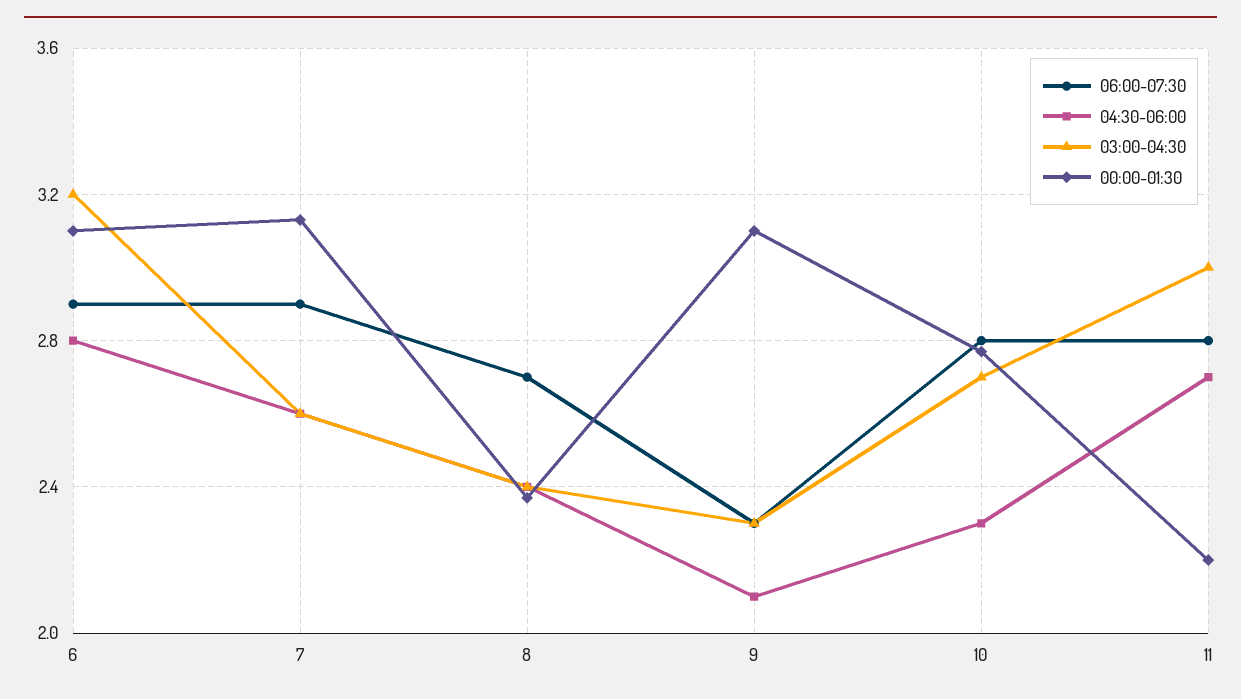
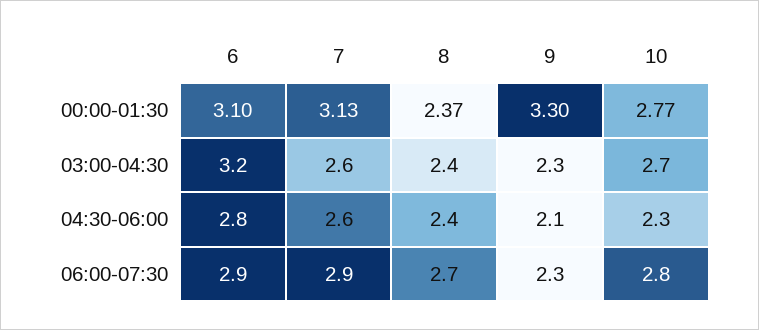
  {
    "06:00-07:30": {
      "6": 2.9,
      "7": 2.9,
      "8": 2.7,
      "9": 2.3,
-     "10": 2.8,
+     "10": 2.8
-     "11": 2.8
    },
    "04:30-06:00": {
      "6": 2.8,
      "7": 2.6,
      "8": 2.4,
      "9": 2.1,
-     "10": 2.3,
+     "10": 2.3
-     "11": 2.7
    },
    "03:00-04:30": {
      "6": 3.2,
      "7": 2.6,
      "8": 2.4,
      "9": 2.3,
-     "10": 2.7,
+     "10": 2.7
-     "11": 3
    },
    "00:00-01:30": {
      "6": 3.1,
      "7": 3.13,
      "8": 2.37,
-     "9": 3.1,
+     "9": 3.3,
-     "10": 2.77,
+     "10": 2.77
-     "11": 2.2
    }
  }

